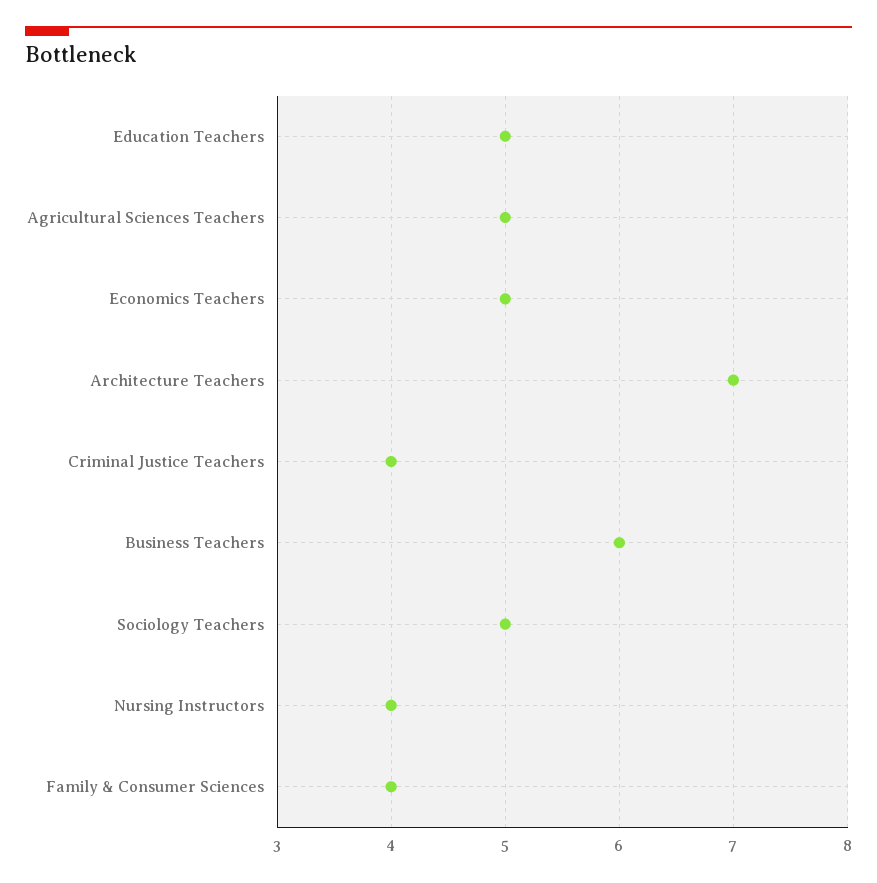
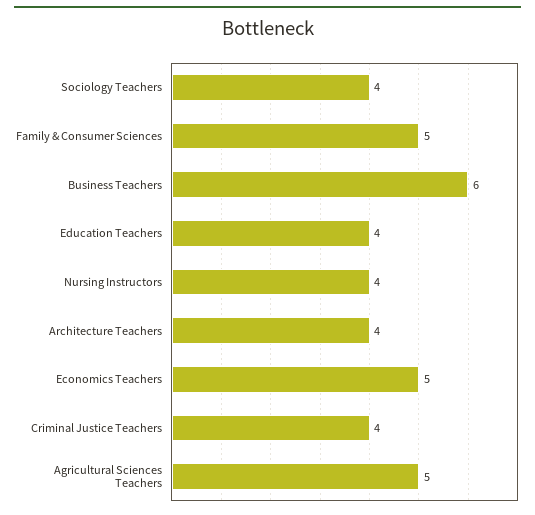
  {
-   "Education Teachers": 5,
+   "Education Teachers": 4,
    "Agricultural Sciences Teachers": 5,
    "Economics Teachers": 5,
-   "Architecture Teachers": 7,
+   "Architecture Teachers": 4,
    "Criminal Justice Teachers": 4,
    "Business Teachers": 6,
-   "Sociology Teachers": 5,
+   "Sociology Teachers": 4,
    "Nursing Instructors": 4,
-   "Family & Consumer Sciences": 4
+   "Family & Consumer Sciences": 5
  }

